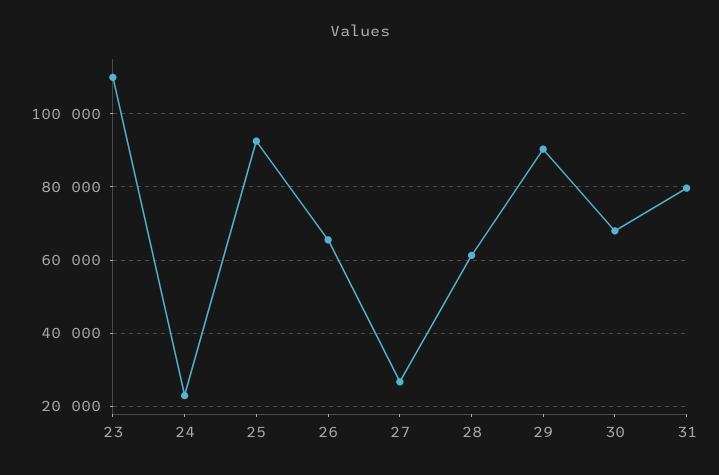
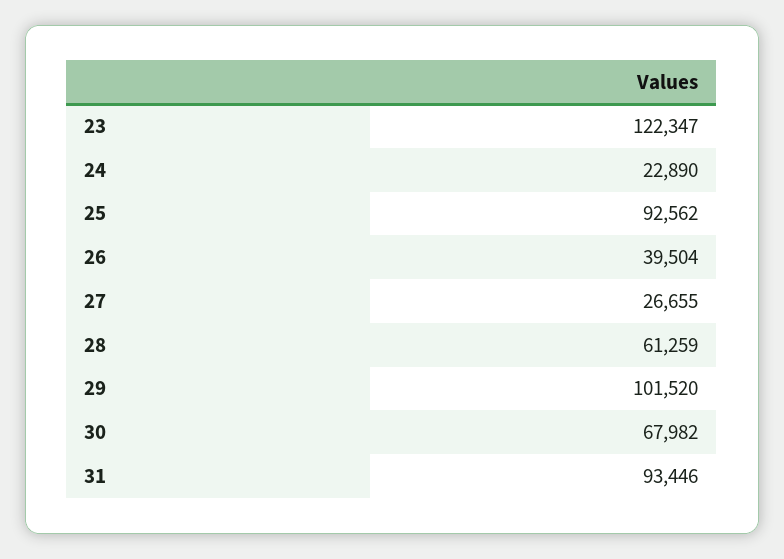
  {
-   "23": 110000,
+   "23": 122347,
    "24": 22890,
    "25": 92562,
-   "26": 66000,
+   "26": 39504,
    "27": 26655,
    "28": 61259,
-   "29": 90000,
+   "29": 101520,
    "30": 67982,
-   "31": 80000
+   "31": 93446
  }

